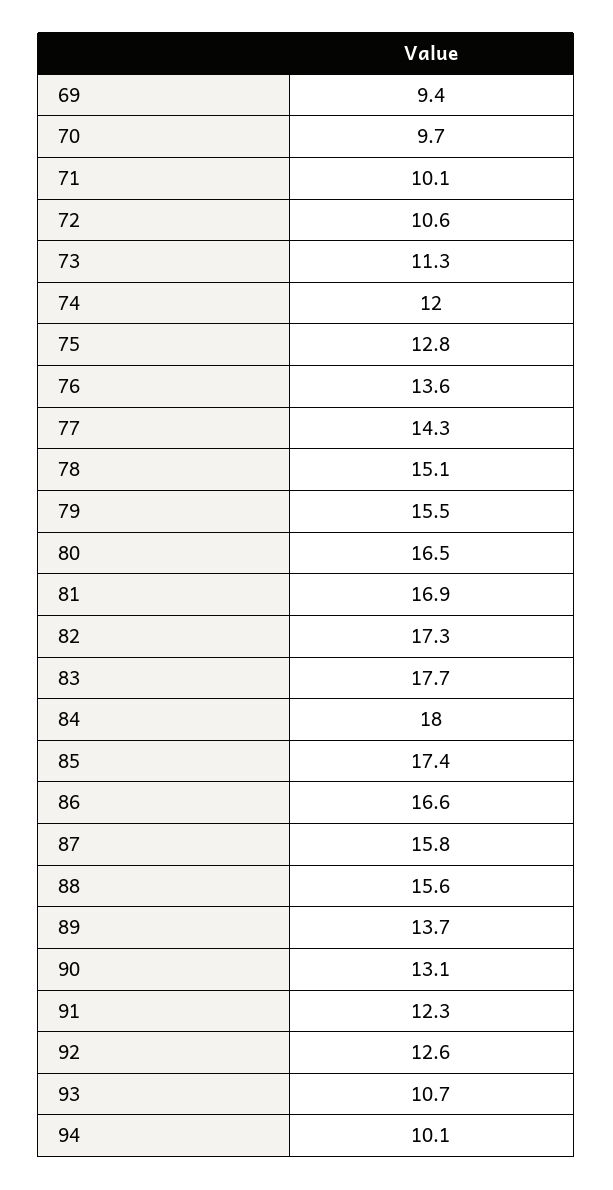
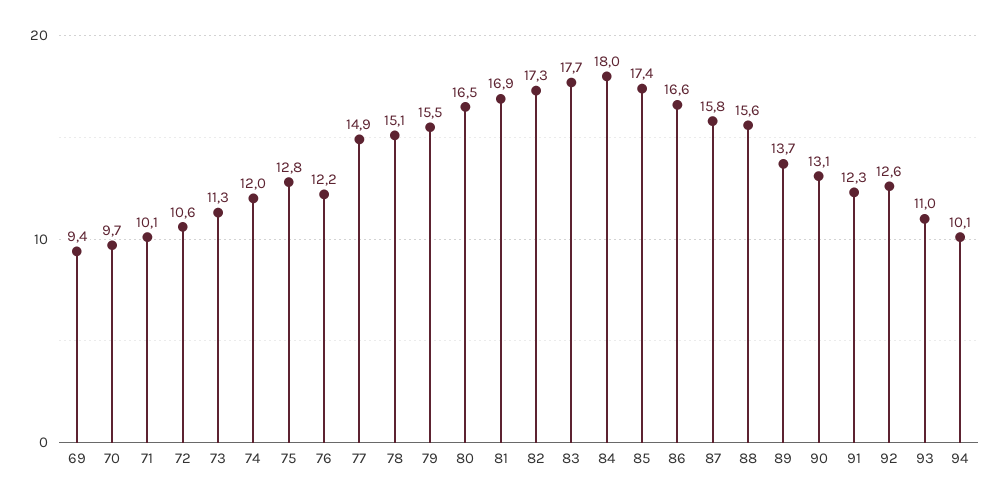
  {
    "69": 9.4,
    "70": 9.7,
    "71": 10.1,
    "72": 10.6,
    "73": 11.3,
    "74": 12,
    "75": 12.8,
-   "76": 13.6,
+   "76": 12.2,
-   "77": 14.3,
+   "77": 14.9,
    "78": 15.1,
    "79": 15.5,
    "80": 16.5,
    "81": 16.9,
    "82": 17.3,
    "83": 17.7,
    "84": 18,
    "85": 17.4,
    "86": 16.6,
    "87": 15.8,
    "88": 15.6,
    "89": 13.7,
    "90": 13.1,
    "91": 12.3,
    "92": 12.6,
-   "93": 10.7,
+   "93": 11,
    "94": 10.1
  }

